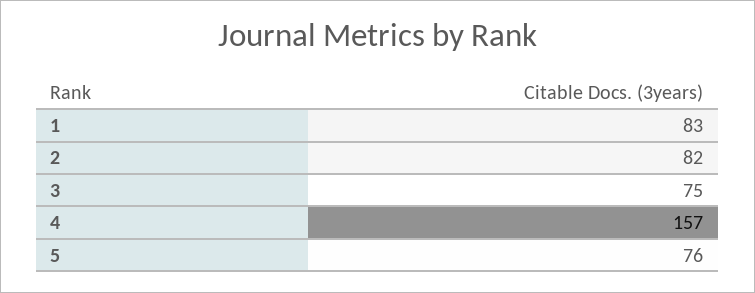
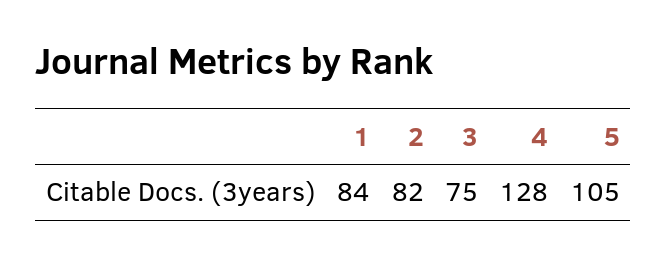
  {
-   "1": 83,
+   "1": 84,
    "2": 82,
    "3": 75,
-   "4": 157,
+   "4": 128,
-   "5": 76
+   "5": 105
  }

